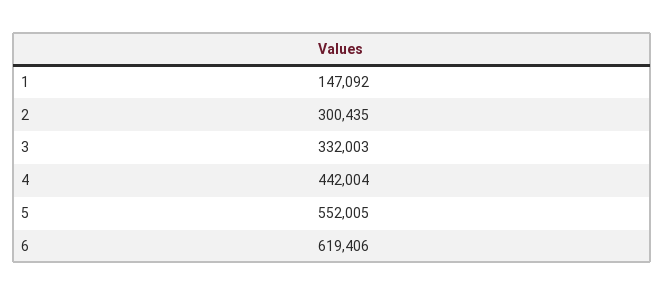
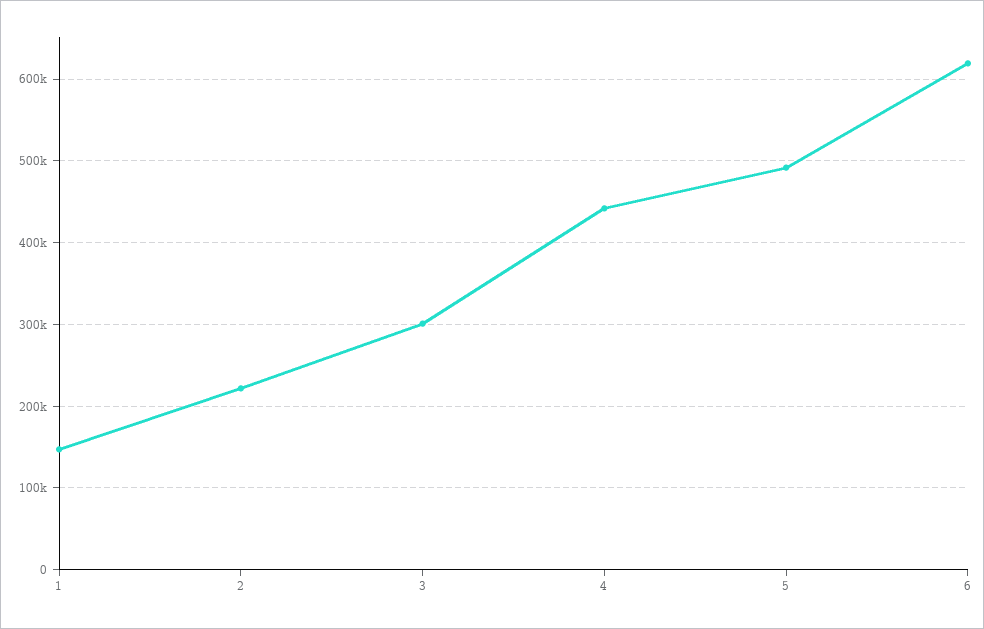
  {
    "1": 147092,
-   "2": 300435,
+   "2": 220000,
-   "3": 332003,
+   "3": 300000,
    "4": 442004,
-   "5": 552005,
+   "5": 490000,
    "6": 619406
  }

